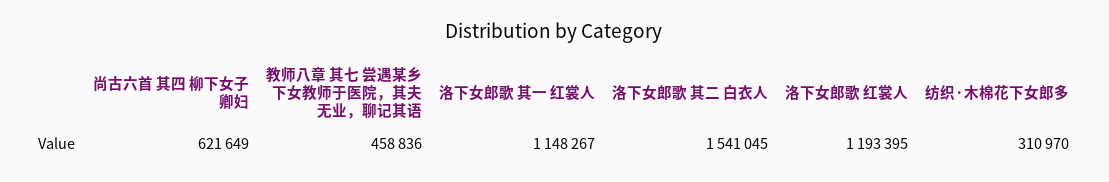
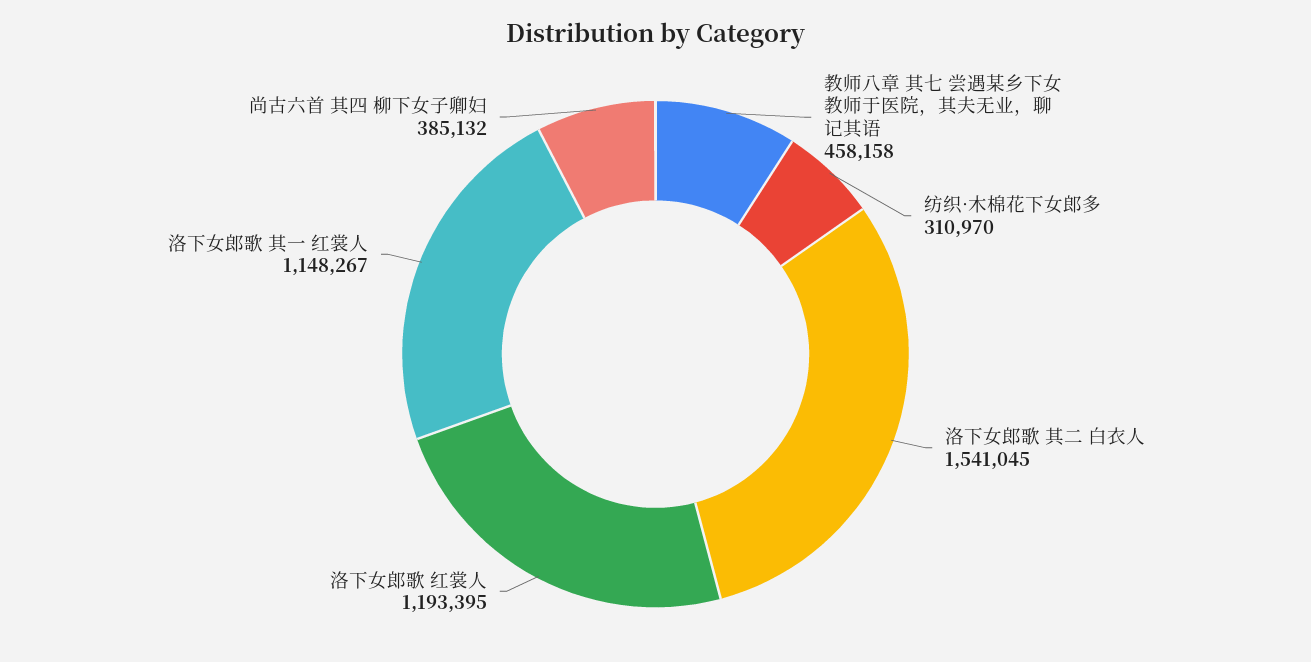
  {
-   "尚古六首 其四 柳下女子卿妇": 621649,
+   "尚古六首 其四 柳下女子卿妇": 385132,
-   "教师八章 其七 尝遇某乡下女教师于医院，其夫无业，聊记其语": 458836,
+   "教师八章 其七 尝遇某乡下女教师于医院，其夫无业，聊记其语": 458158,
    "洛下女郎歌 其一 红裳人": 1148267,
    "洛下女郎歌 其二 白衣人": 1541045,
    "洛下女郎歌 红裳人": 1193395,
    "纺织·木棉花下女郎多": 310970
  }

